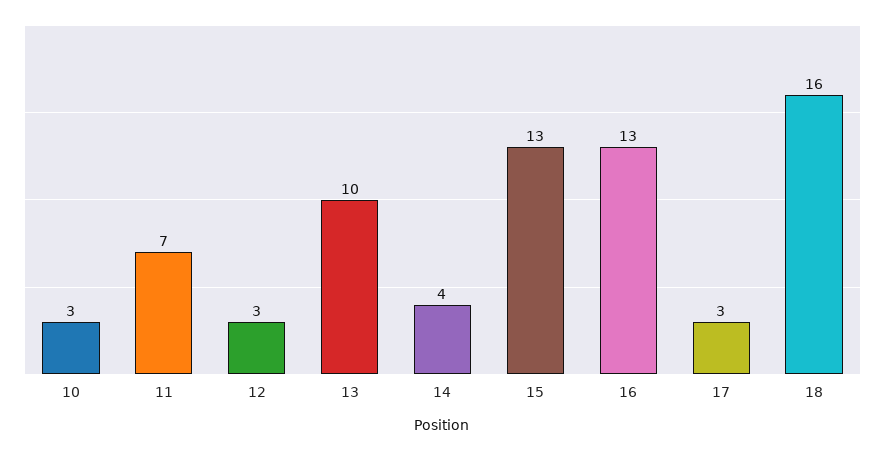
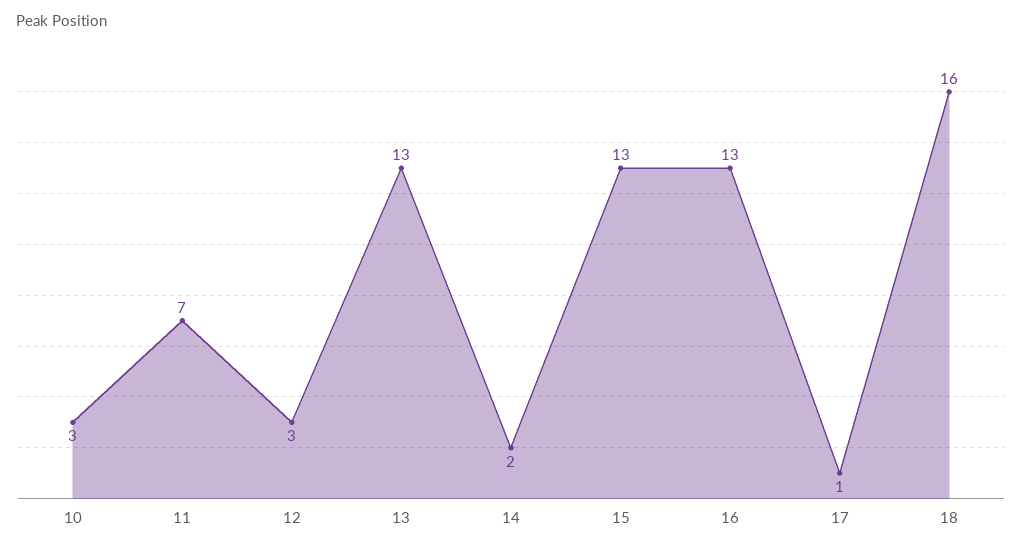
  {
    "10": 3,
    "11": 7,
    "12": 3,
-   "13": 10,
+   "13": 13,
-   "14": 4,
+   "14": 2,
    "15": 13,
    "16": 13,
-   "17": 3,
+   "17": 1,
    "18": 16
  }

